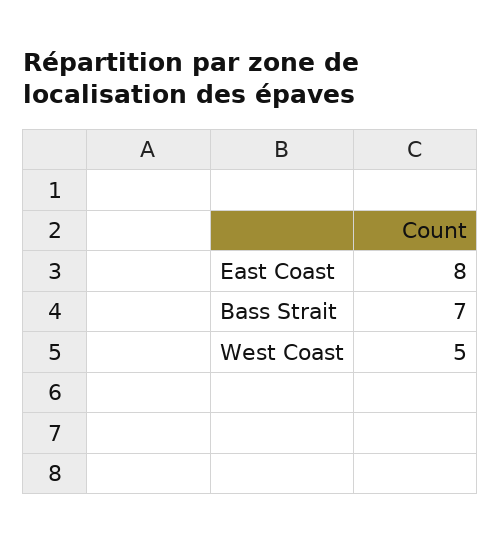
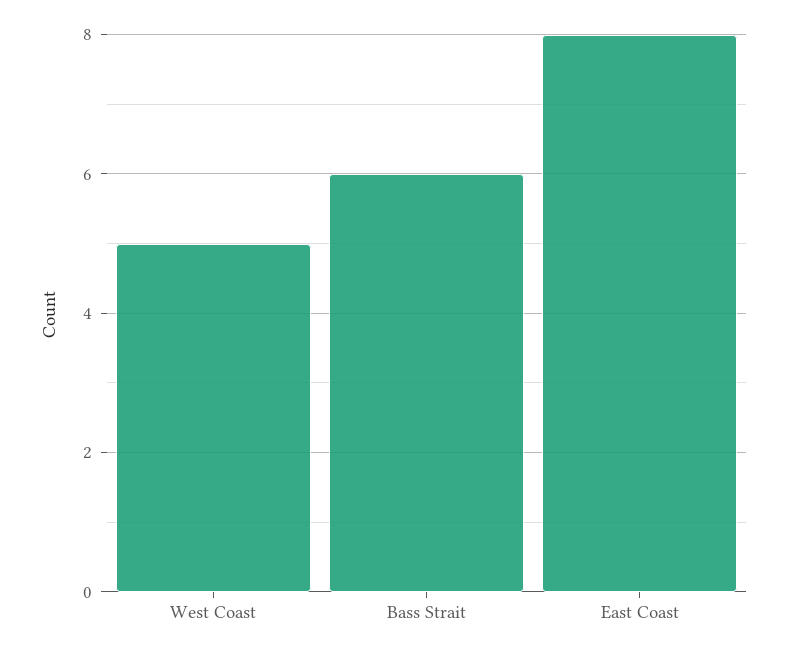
  {
    "East Coast": 8,
-   "Bass Strait": 7,
+   "Bass Strait": 6,
    "West Coast": 5
  }

